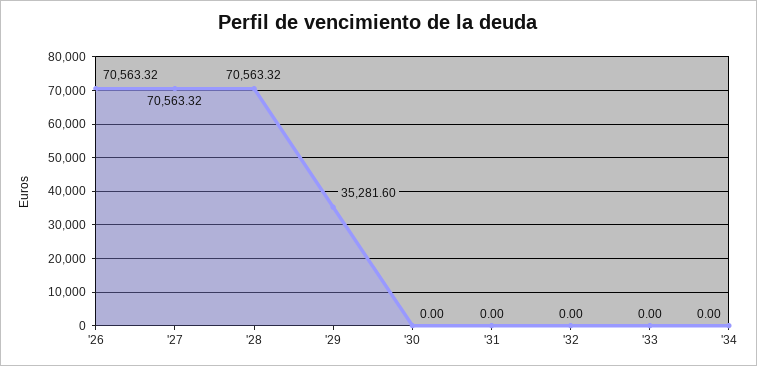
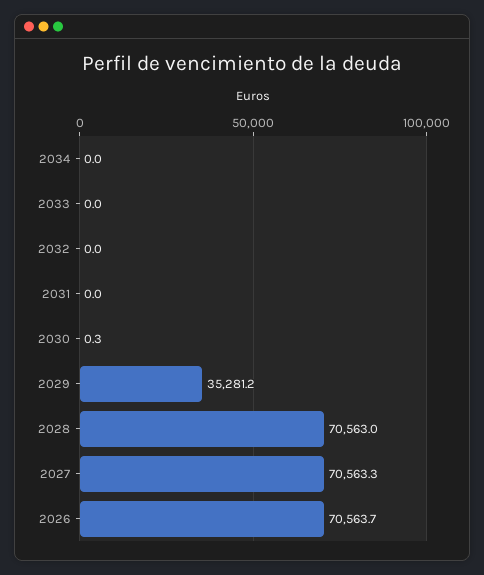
  {
-   "'26": 70563.32,
+   "'26": 70563.7,
    "'27": 70563.32,
-   "'28": 70563.32,
+   "'28": 70563,
-   "'29": 35281.6,
+   "'29": 35281.2,
-   "'30": 0,
+   "'30": 0.3,
    "'31": 0,
    "'32": 0,
    "'33": 0,
    "'34": 0
  }

